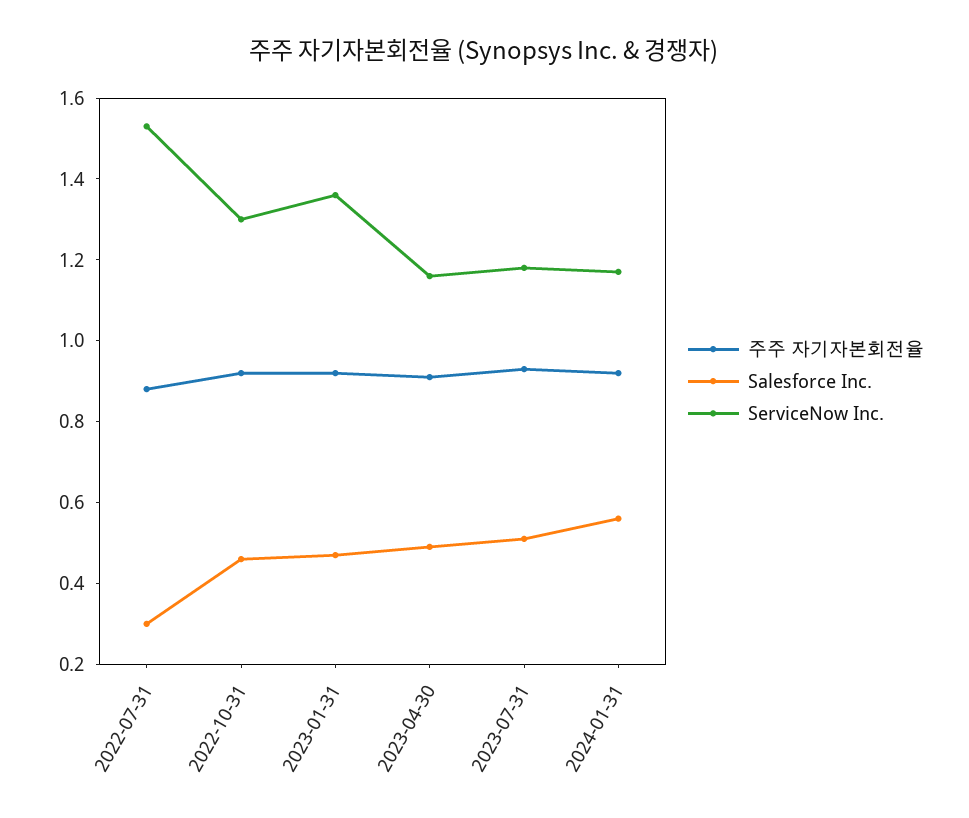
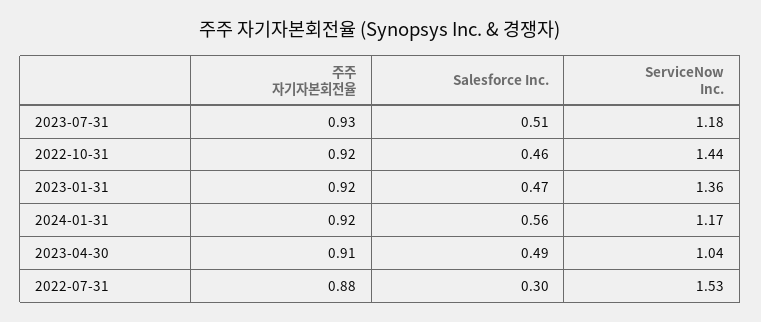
  {
    "주주 자기자본회전율": {
      "2022-07-31": 0.88,
      "2022-10-31": 0.92,
      "2023-01-31": 0.92,
      "2023-04-30": 0.91,
      "2023-07-31": 0.93,
      "2024-01-31": 0.92
    },
    "Salesforce Inc.": {
      "2022-07-31": 0.3,
      "2022-10-31": 0.46,
      "2023-01-31": 0.47,
      "2023-04-30": 0.49,
      "2023-07-31": 0.51,
      "2024-01-31": 0.56
    },
    "ServiceNow Inc.": {
      "2022-07-31": 1.53,
-     "2022-10-31": 1.3,
+     "2022-10-31": 1.44,
      "2023-01-31": 1.36,
-     "2023-04-30": 1.15,
+     "2023-04-30": 1.04,
      "2023-07-31": 1.18,
      "2024-01-31": 1.17
    }
  }

